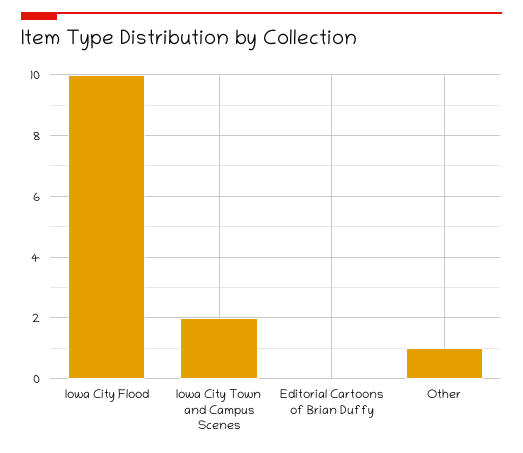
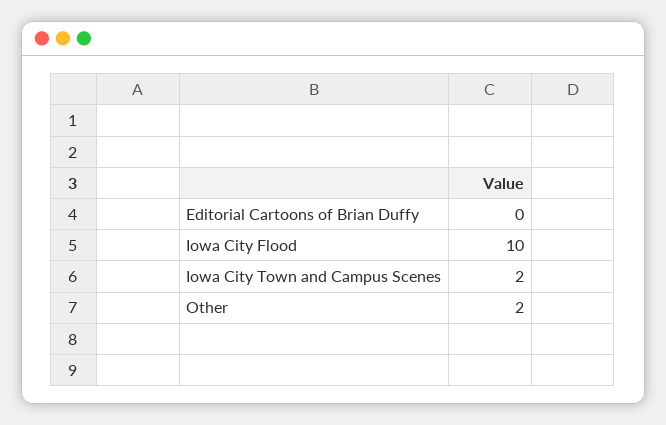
  {
    "Iowa City Flood": 10,
    "Iowa City Town and Campus Scenes": 2,
    "Editorial Cartoons of Brian Duffy": 0,
-   "Other": 1
+   "Other": 2
  }

